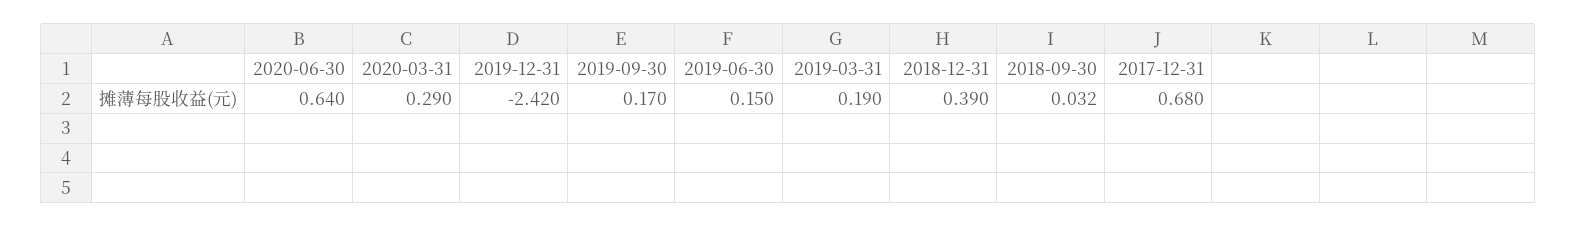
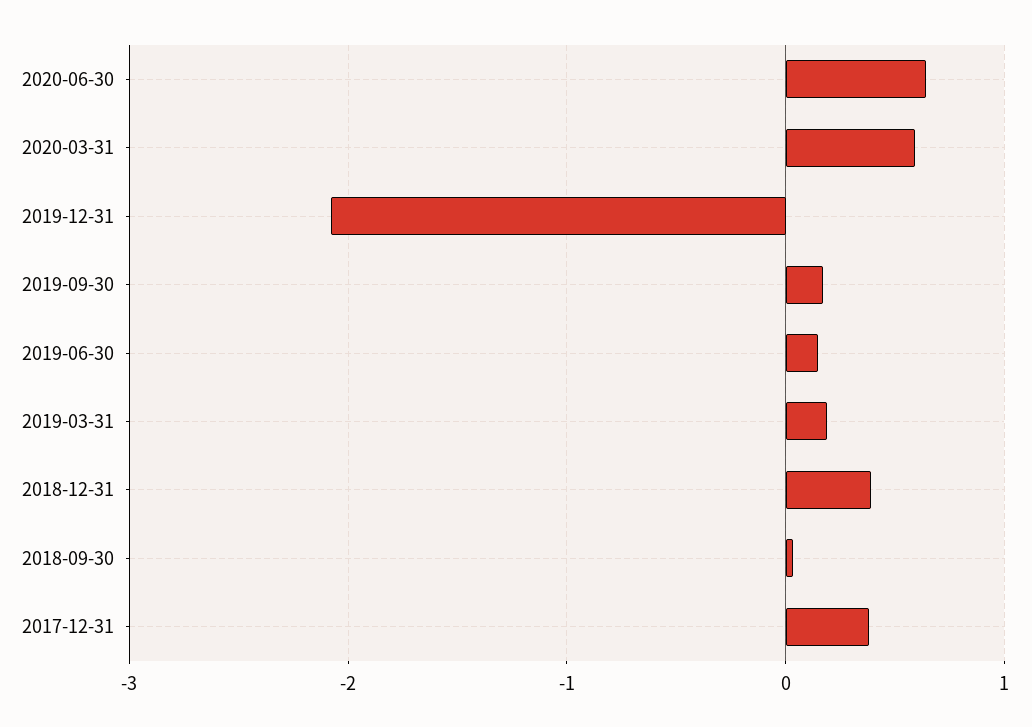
  {
    "2020-06-30": 0.64,
-   "2020-03-31": 0.29,
+   "2020-03-31": 0.6,
-   "2019-12-31": -2.42,
+   "2019-12-31": -2.1,
    "2019-09-30": 0.17,
    "2019-06-30": 0.15,
    "2019-03-31": 0.19,
    "2018-12-31": 0.39,
    "2018-09-30": 0.032,
-   "2017-12-31": 0.68
+   "2017-12-31": 0.4
  }

